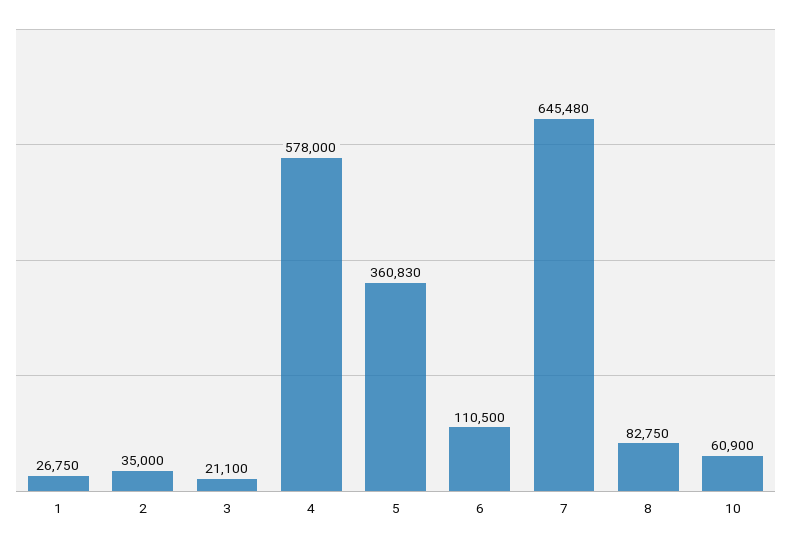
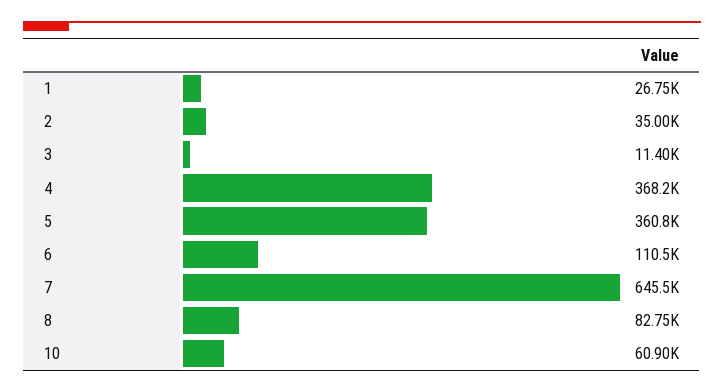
  {
    "1": 26750,
    "2": 35000,
-   "3": 21100,
+   "3": 11400,
-   "4": 578000,
+   "4": 368200,
    "5": 360830,
    "6": 110500,
    "7": 645480,
    "8": 82750,
    "10": 60900
  }

